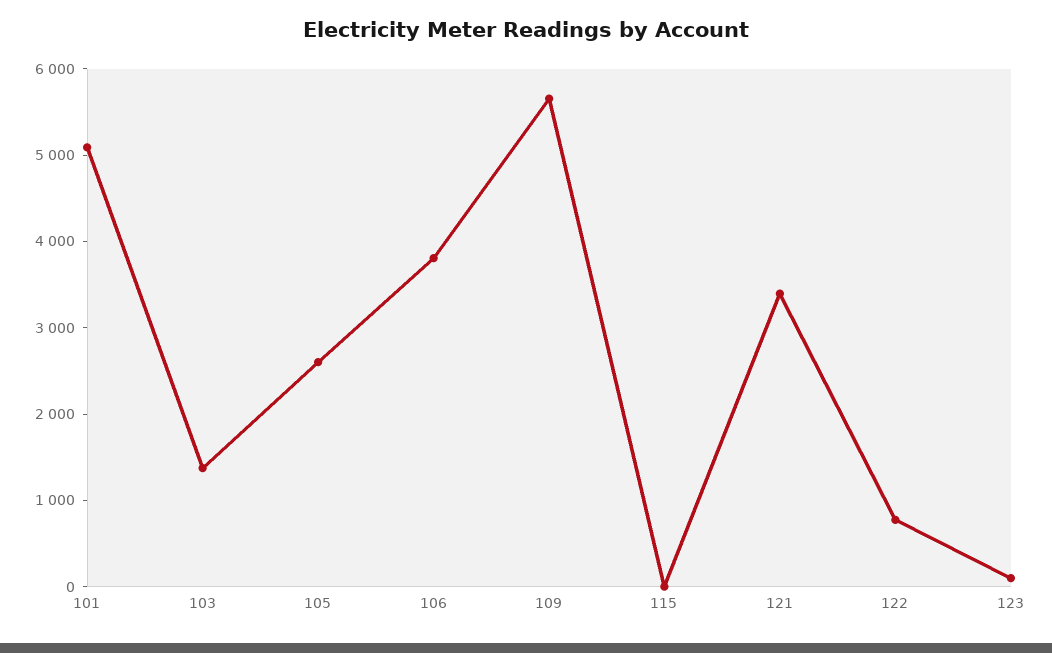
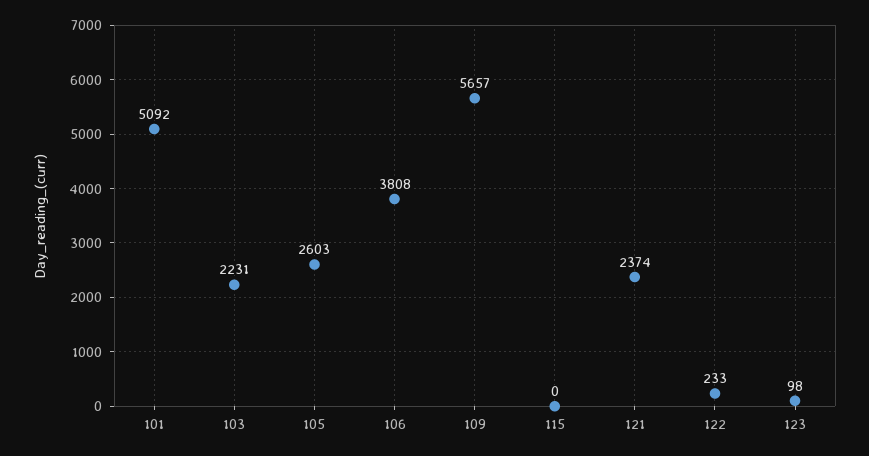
  {
    "101": 5092,
-   "103": 1400,
+   "103": 2231,
    "105": 2603,
    "106": 3808,
    "109": 5657,
    "115": 0,
-   "121": 3400,
+   "121": 2374,
-   "122": 800,
+   "122": 233,
    "123": 98
  }

